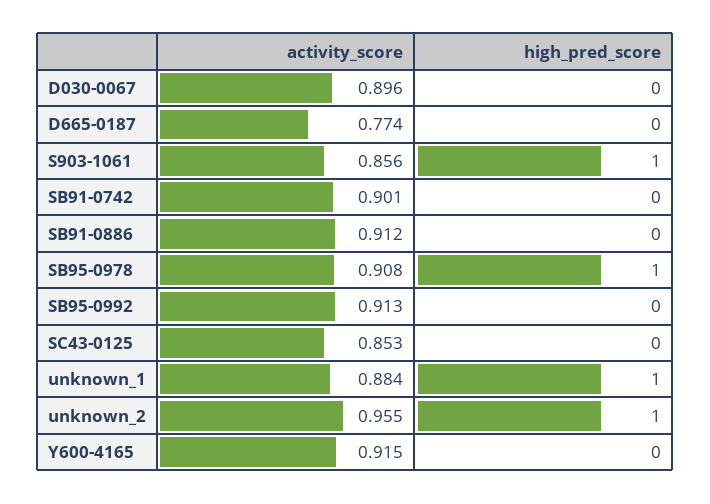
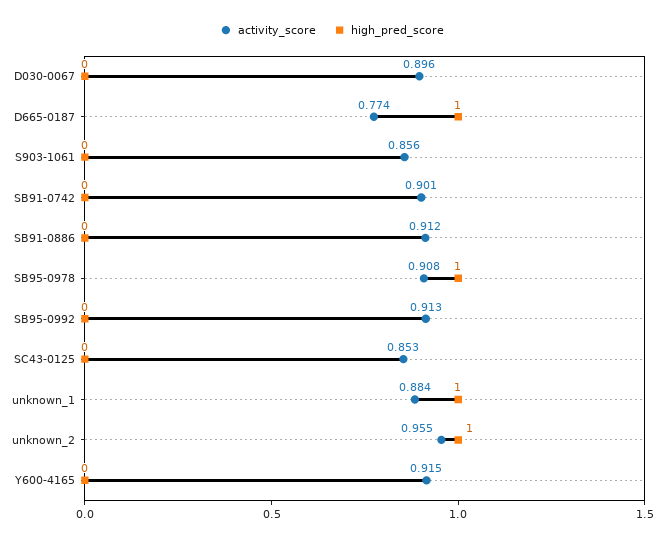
  {
    "activity_score": {
      "D030-0067": 0.896,
      "D665-0187": 0.774,
      "S903-1061": 0.856,
      "SB91-0742": 0.901,
      "SB91-0886": 0.912,
      "SB95-0978": 0.908,
      "SB95-0992": 0.913,
      "SC43-0125": 0.853,
      "unknown_1": 0.884,
      "unknown_2": 0.955,
      "Y600-4165": 0.915
    },
    "high_pred_score": {
      "D030-0067": 0,
-     "D665-0187": 0,
+     "D665-0187": 1,
-     "S903-1061": 1,
+     "S903-1061": 0,
      "SB91-0742": 0,
      "SB91-0886": 0,
      "SB95-0978": 1,
      "SB95-0992": 0,
      "SC43-0125": 0,
      "unknown_1": 1,
      "unknown_2": 1,
      "Y600-4165": 0
    }
  }

